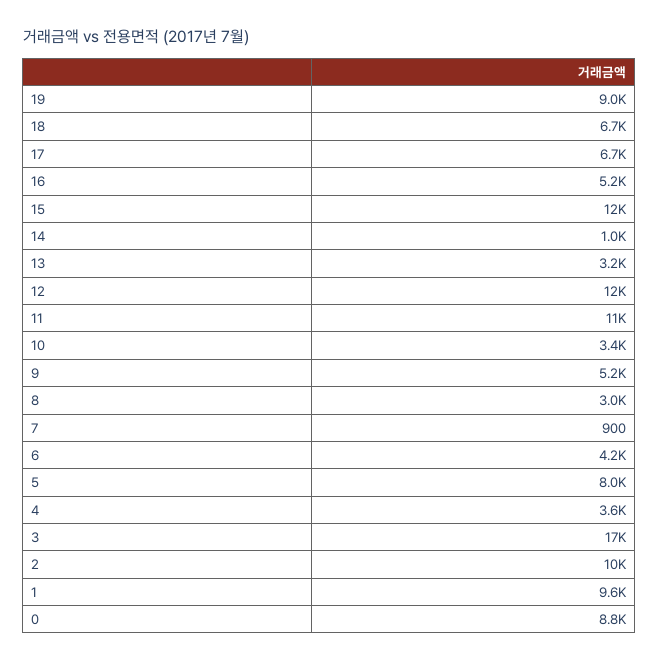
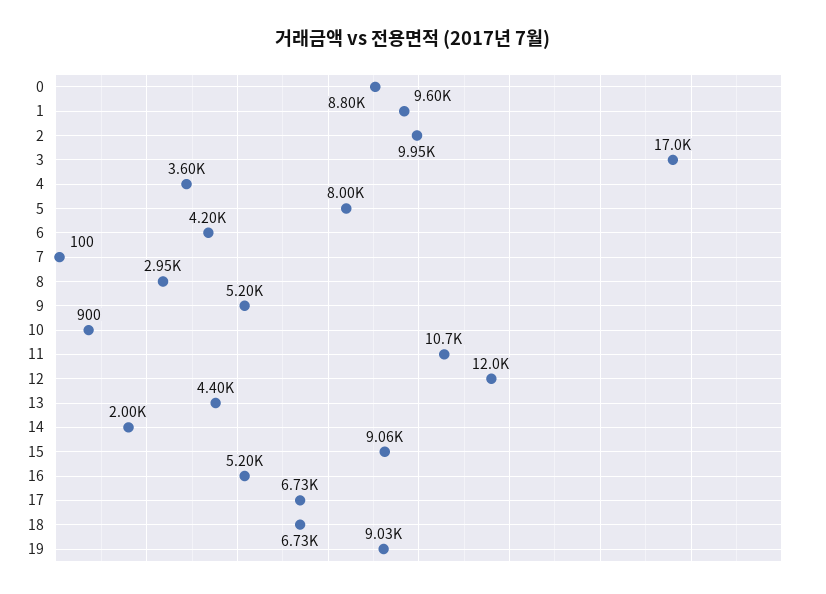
  {
    "19": 9030,
    "18": 6730,
    "17": 6730,
    "16": 5200,
-   "15": 12000,
+   "15": 9060,
-   "14": 1000,
+   "14": 2000,
-   "13": 3200,
+   "13": 4400,
    "12": 12000,
    "11": 10700,
-   "10": 3400,
+   "10": 900,
    "9": 5200,
    "8": 2950,
-   "7": 900,
+   "7": 100,
    "6": 4200,
    "5": 8000,
    "4": 3600,
    "3": 17000,
    "2": 9950,
    "1": 9600,
    "0": 8800
  }

